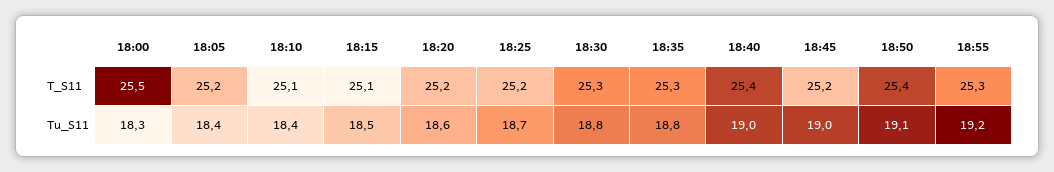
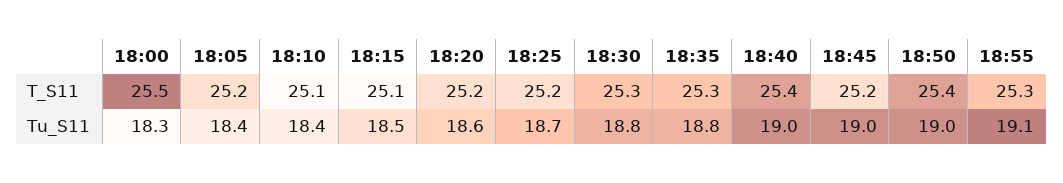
  {
    "18:00": {
      "T_S11": 25.5,
      "Tu_S11": 18.3
    },
    "18:05": {
      "T_S11": 25.2,
      "Tu_S11": 18.4
    },
    "18:10": {
      "T_S11": 25.1,
      "Tu_S11": 18.4
    },
    "18:15": {
      "T_S11": 25.1,
      "Tu_S11": 18.5
    },
    "18:20": {
      "T_S11": 25.2,
      "Tu_S11": 18.6
    },
    "18:25": {
      "T_S11": 25.2,
      "Tu_S11": 18.7
    },
    "18:30": {
      "T_S11": 25.3,
      "Tu_S11": 18.8
    },
    "18:35": {
      "T_S11": 25.3,
      "Tu_S11": 18.8
    },
    "18:40": {
      "T_S11": 25.4,
      "Tu_S11": 19
    },
    "18:45": {
      "T_S11": 25.2,
      "Tu_S11": 19
    },
    "18:50": {
      "T_S11": 25.4,
-     "Tu_S11": 19.1
+     "Tu_S11": 19
    },
    "18:55": {
      "T_S11": 25.3,
-     "Tu_S11": 19.2
+     "Tu_S11": 19.1
    }
  }

